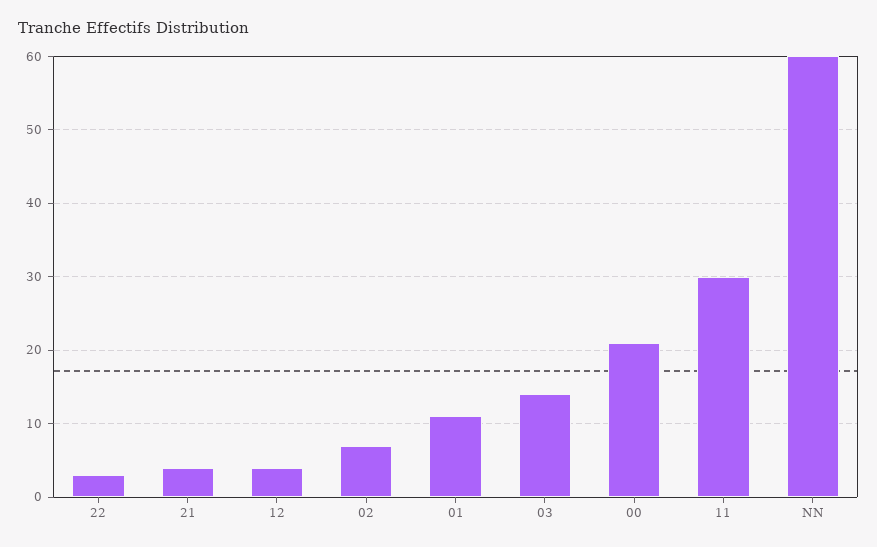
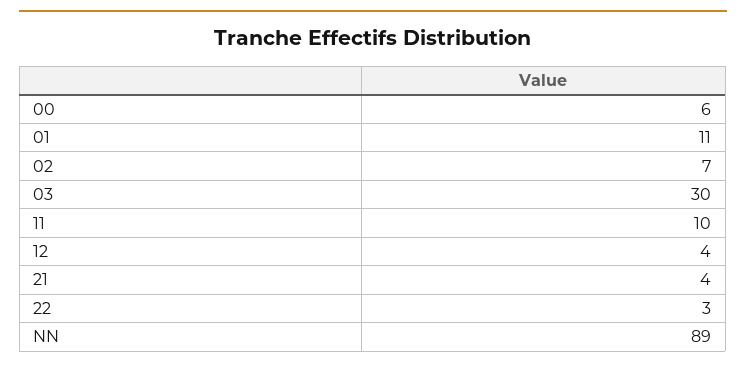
  {
    "22": 3,
    "21": 4,
    "12": 4,
    "02": 7,
    "01": 11,
-   "03": 14,
+   "03": 30,
-   "00": 21,
+   "00": 6,
-   "11": 30,
+   "11": 10,
-   "NN": 60
+   "NN": 89
  }

